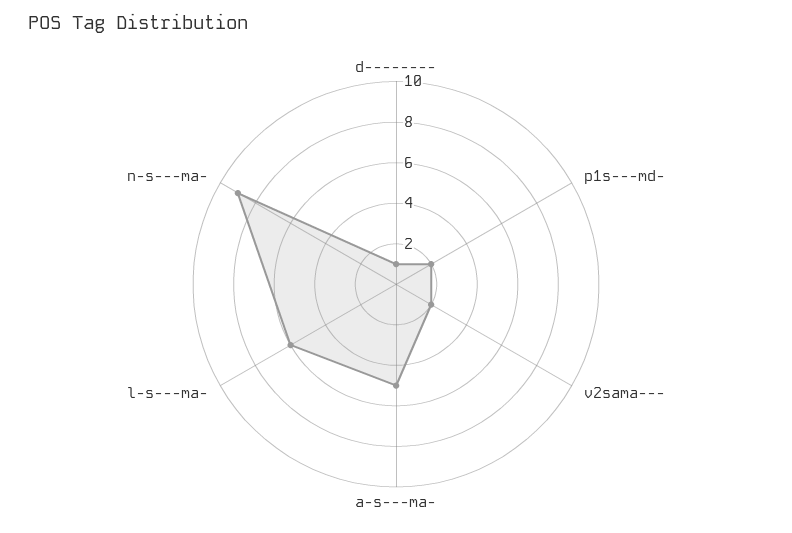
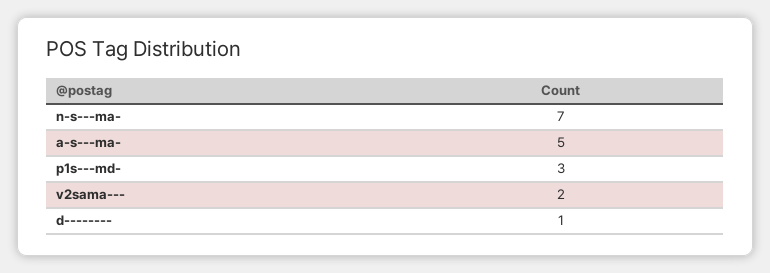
  {
    "d--------": 1,
-   "p1s---md-": 2,
+   "p1s---md-": 3,
    "v2sama---": 2,
    "a-s---ma-": 5,
-   "l-s---ma-": 6,
-   "n-s---ma-": 9
+   "n-s---ma-": 7
  }

